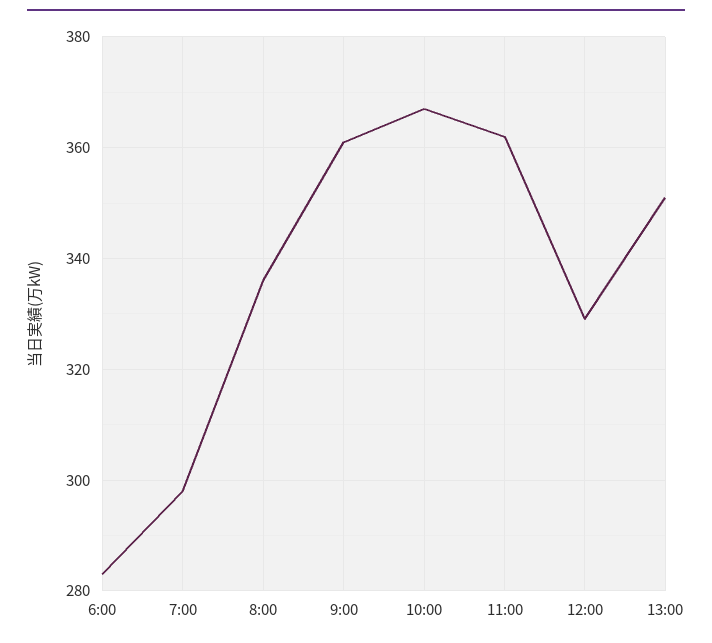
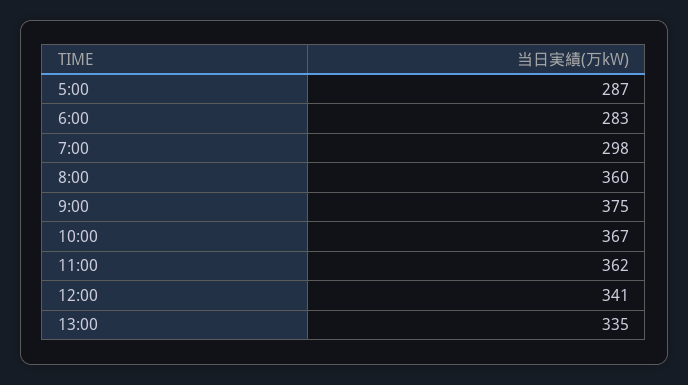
  {
    "6:00": 283,
    "7:00": 298,
-   "8:00": 335,
+   "8:00": 360,
-   "9:00": 360,
+   "9:00": 375,
    "10:00": 367,
    "11:00": 362,
-   "12:00": 330,
+   "12:00": 341,
-   "13:00": 350
+   "13:00": 335,
+   "5:00": 287
  }

